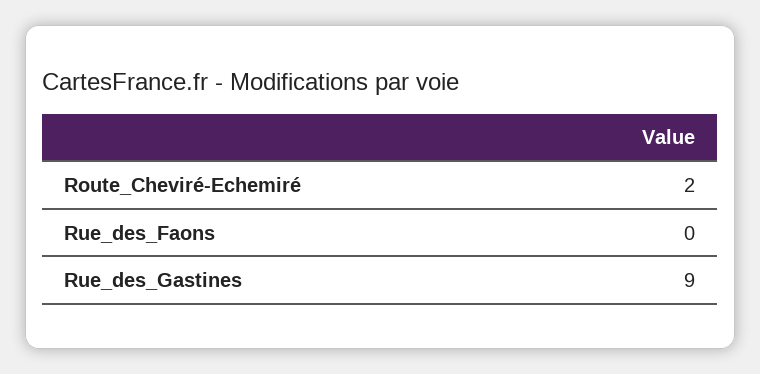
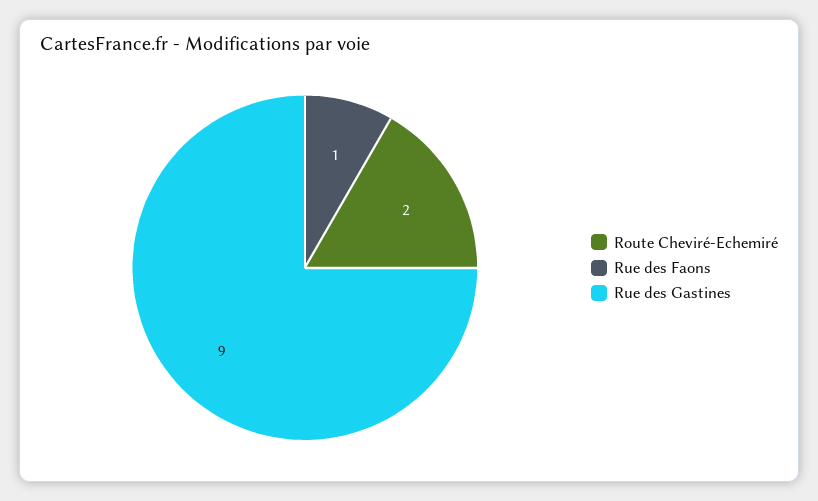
  {
    "Route_Cheviré-Echemiré": 2,
-   "Rue_des_Faons": 0,
+   "Rue_des_Faons": 1,
    "Rue_des_Gastines": 9
  }

